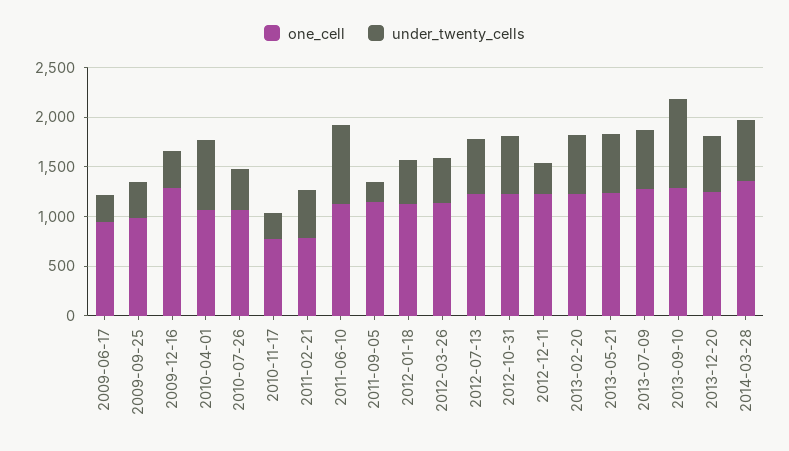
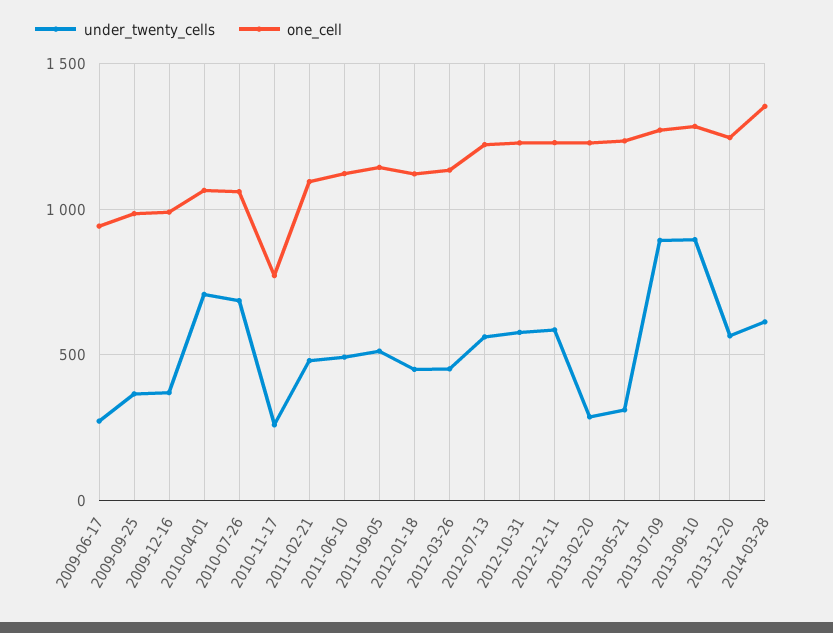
  {
    "one_cell": {
      "2009-06-17": 950,
      "2009-09-25": 1000,
-     "2009-12-16": 1300,
+     "2009-12-16": 1000,
      "2010-04-01": 1050,
      "2010-07-26": 1050,
      "2010-11-17": 750,
-     "2011-02-21": 800,
+     "2011-02-21": 1100,
      "2011-06-10": 1100,
      "2011-09-05": 1150,
      "2012-01-18": 1100,
      "2012-03-26": 1150,
      "2012-07-13": 1200,
      "2012-10-31": 1250,
      "2012-12-11": 1250,
      "2013-02-20": 1250,
      "2013-05-21": 1250,
      "2013-07-09": 1250,
      "2013-09-10": 1300,
      "2013-12-20": 1250,
      "2014-03-28": 1350
    },
    "under_twenty_cells": {
      "2009-06-17": 250,
      "2009-09-25": 350,
      "2009-12-16": 350,
      "2010-04-01": 700,
-     "2010-07-26": 400,
+     "2010-07-26": 700,
      "2010-11-17": 250,
      "2011-02-21": 500,
-     "2011-06-10": 800,
+     "2011-06-10": 500,
-     "2011-09-05": 200,
+     "2011-09-05": 500,
      "2012-01-18": 450,
      "2012-03-26": 450,
      "2012-07-13": 550,
      "2012-10-31": 600,
-     "2012-12-11": 300,
+     "2012-12-11": 600,
-     "2013-02-20": 600,
+     "2013-02-20": 300,
-     "2013-05-21": 600,
+     "2013-05-21": 300,
-     "2013-07-09": 600,
+     "2013-07-09": 900,
      "2013-09-10": 900,
      "2013-12-20": 550,
      "2014-03-28": 600
    }
  }

